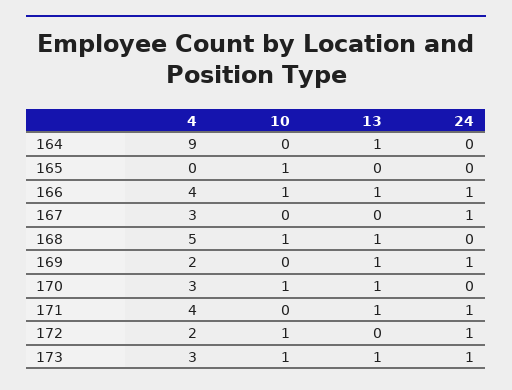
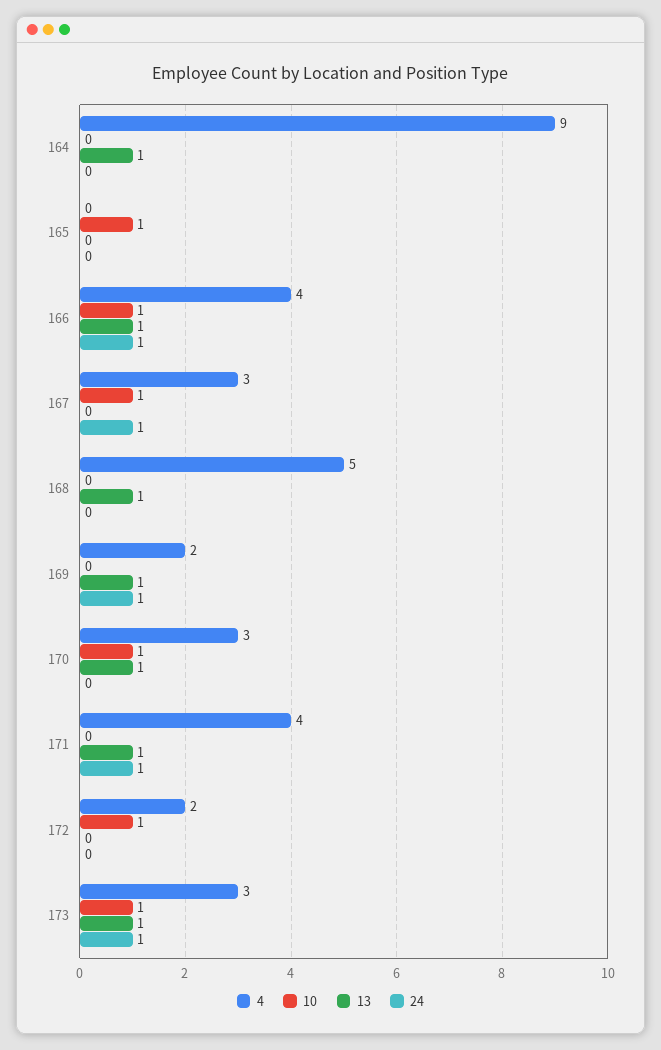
  {
    "4": {
      "164": 9,
      "165": 0,
      "166": 4,
      "167": 3,
      "168": 5,
      "169": 2,
      "170": 3,
      "171": 4,
      "172": 2,
      "173": 3
    },
    "10": {
      "164": 0,
      "165": 1,
      "166": 1,
-     "167": 0,
+     "167": 1,
-     "168": 1,
+     "168": 0,
      "169": 0,
      "170": 1,
      "171": 0,
      "172": 1,
      "173": 1
    },
    "13": {
      "164": 1,
      "165": 0,
      "166": 1,
      "167": 0,
      "168": 1,
      "169": 1,
      "170": 1,
      "171": 1,
      "172": 0,
      "173": 1
    },
    "24": {
      "164": 0,
      "165": 0,
      "166": 1,
      "167": 1,
      "168": 0,
      "169": 1,
      "170": 0,
      "171": 1,
-     "172": 1,
+     "172": 0,
      "173": 1
    }
  }

